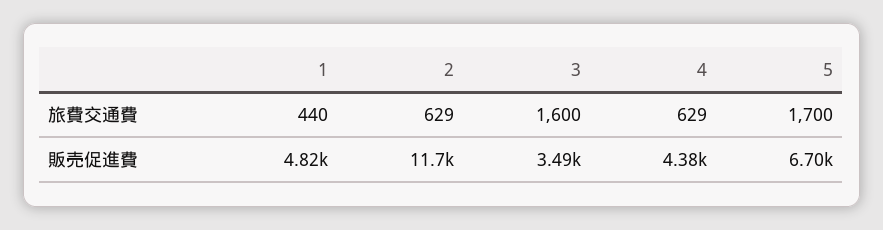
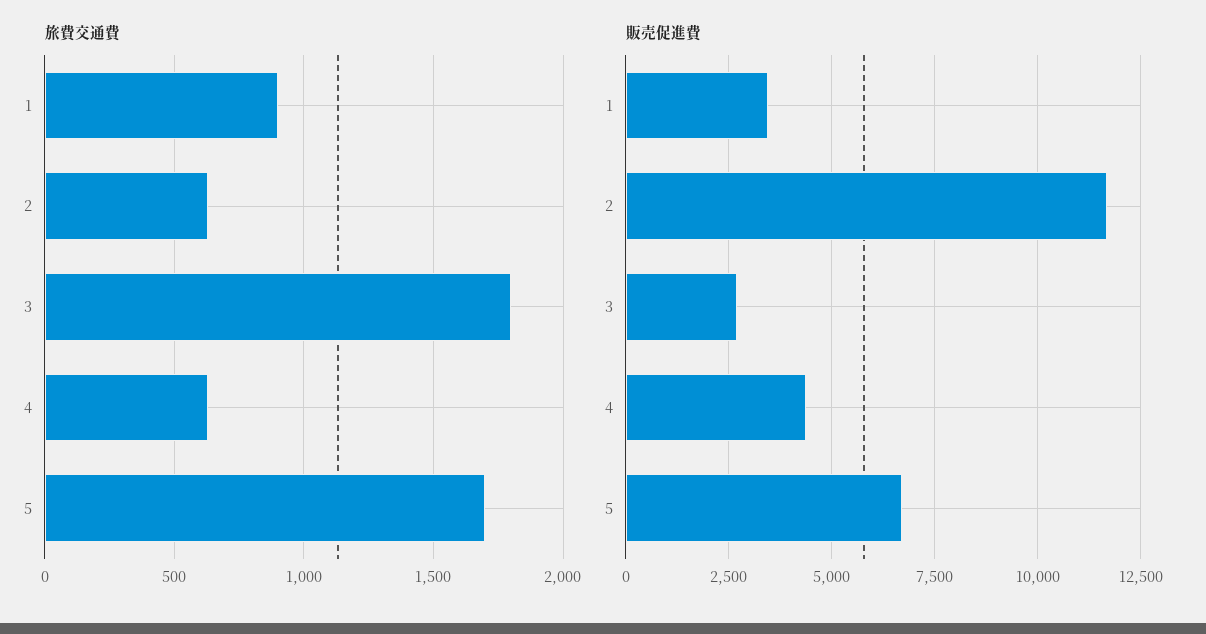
  {
    "旅費交通費": {
-     "1": 440,
+     "1": 900,
      "2": 629,
-     "3": 1600,
+     "3": 1800,
      "4": 629,
      "5": 1700
    },
    "販売促進費": {
-     "1": 4820,
+     "1": 3500,
      "2": 11700,
-     "3": 3490,
+     "3": 2750,
      "4": 4380,
      "5": 6700
    }
  }

